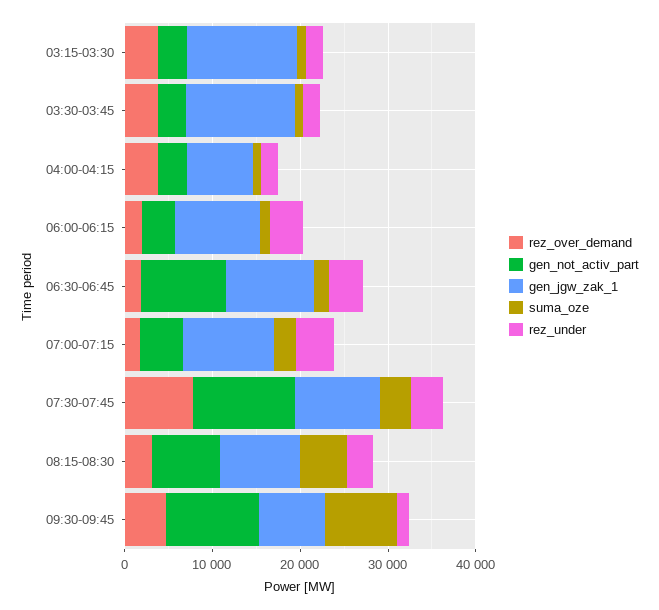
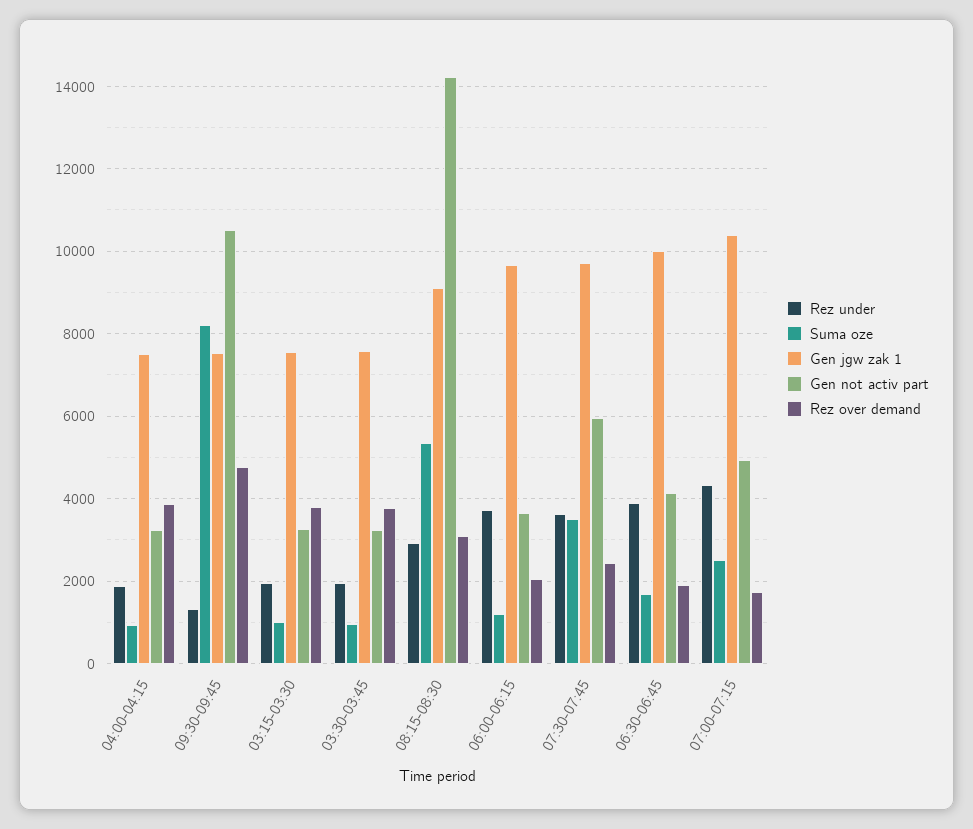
  {
    "rez_over_demand": {
      "03:15-03:30": 3800,
      "03:30-03:45": 3800,
      "04:00-04:15": 3800,
      "06:00-06:15": 2000,
      "06:30-06:45": 2000,
      "07:00-07:15": 1800,
-     "07:30-07:45": 8000,
+     "07:30-07:45": 2400,
      "08:15-08:30": 3000,
      "09:30-09:45": 4800
    },
    "gen_not_activ_part": {
      "03:15-03:30": 3200,
      "03:30-03:45": 3200,
      "04:00-04:15": 3200,
      "06:00-06:15": 3600,
-     "06:30-06:45": 10000,
+     "06:30-06:45": 4200,
      "07:00-07:15": 5000,
-     "07:30-07:45": 12000,
+     "07:30-07:45": 6000,
-     "08:15-08:30": 8000,
+     "08:15-08:30": 14200,
      "09:30-09:45": 10600
    },
    "gen_jgw_zak_1": {
-     "03:15-03:30": 12000,
+     "03:15-03:30": 7600,
-     "03:30-03:45": 12000,
+     "03:30-03:45": 7600,
      "04:00-04:15": 7600,
      "06:00-06:15": 9600,
      "06:30-06:45": 10000,
      "07:00-07:15": 10400,
      "07:30-07:45": 9800,
      "08:15-08:30": 9200,
      "09:30-09:45": 7600
    },
    "suma_oze": {
      "03:15-03:30": 1000,
      "03:30-03:45": 1000,
      "04:00-04:15": 1000,
      "06:00-06:15": 1200,
      "06:30-06:45": 1600,
      "07:00-07:15": 2600,
      "07:30-07:45": 3600,
      "08:15-08:30": 5400,
      "09:30-09:45": 8200
    },
    "rez_under": {
      "03:15-03:30": 2000,
      "03:30-03:45": 2000,
      "04:00-04:15": 1800,
      "06:00-06:15": 3800,
      "06:30-06:45": 4000,
      "07:00-07:15": 4400,
      "07:30-07:45": 3600,
      "08:15-08:30": 3000,
      "09:30-09:45": 1400
    }
  }

